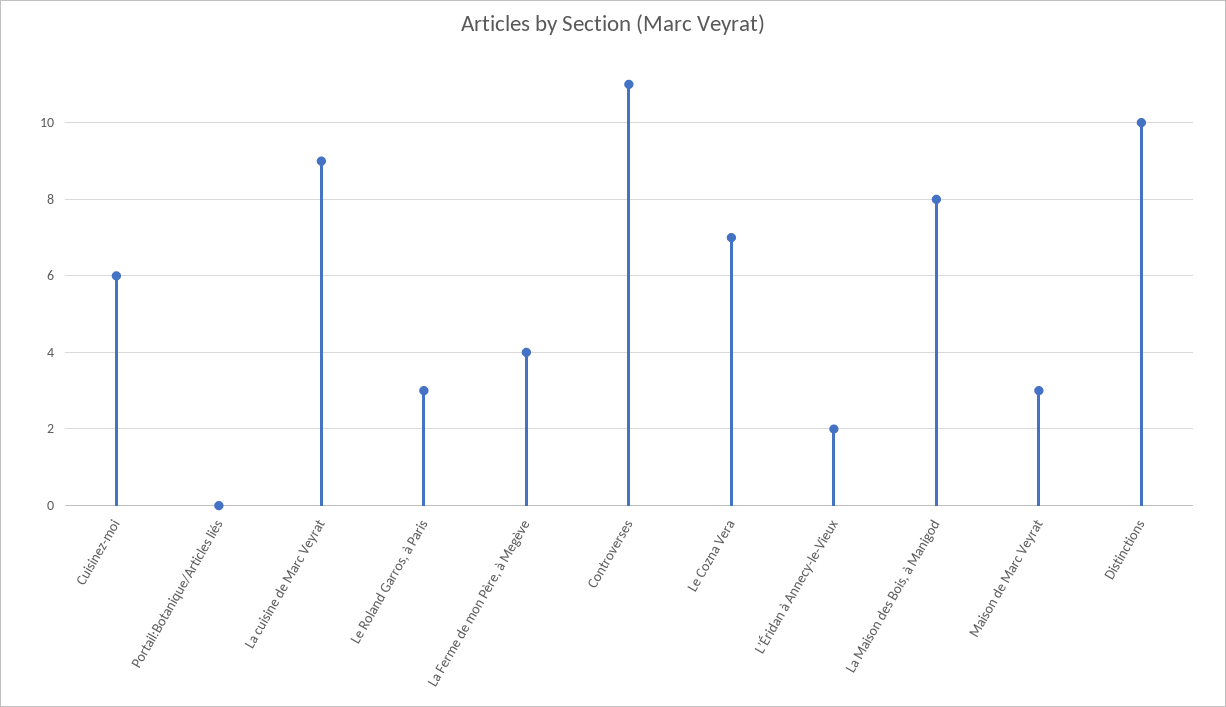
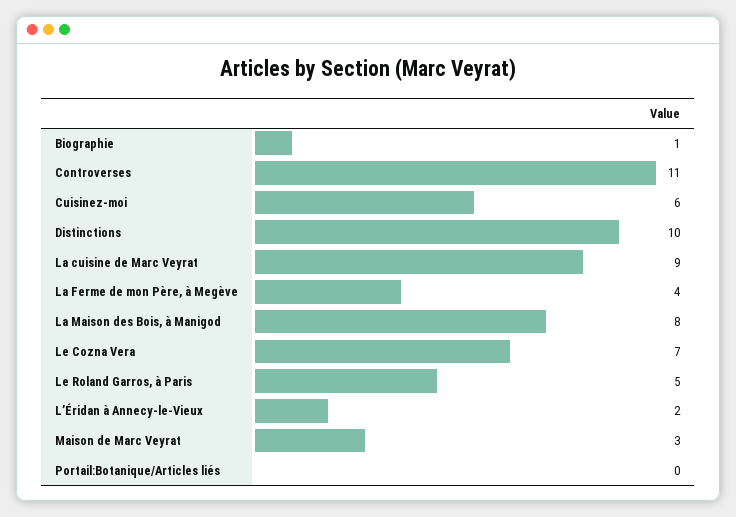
  {
    "Cuisinez-moi": 6,
    "Portail:Botanique/Articles liés": 0,
    "La cuisine de Marc Veyrat": 9,
-   "Le Roland Garros, à Paris": 3,
+   "Le Roland Garros, à Paris": 5,
    "La Ferme de mon Père, à Megève": 4,
    "Controverses": 11,
    "Le Cozna Vera": 7,
    "L’Éridan à Annecy-le-Vieux": 2,
    "La Maison des Bois, à Manigod": 8,
    "Maison de Marc Veyrat": 3,
-   "Distinctions": 10
+   "Distinctions": 10,
+   "Biographie": 1
  }

